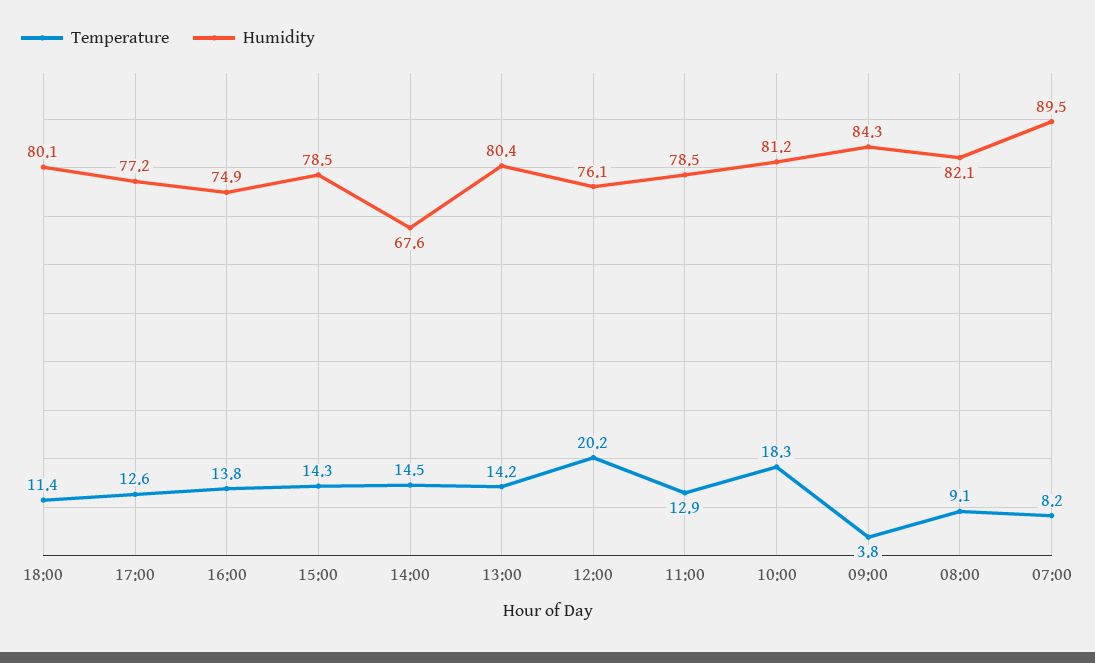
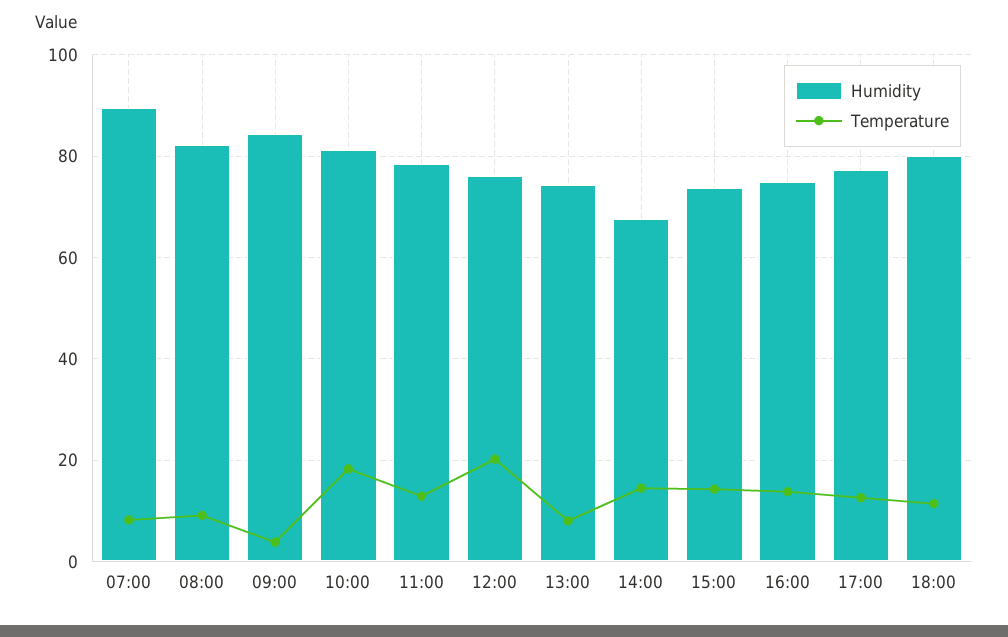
  {
    "Temperature": {
      "18:00": 11.4,
      "17:00": 12.6,
      "16:00": 13.8,
      "15:00": 14.3,
      "14:00": 14.5,
-     "13:00": 14.2,
+     "13:00": 8,
      "12:00": 20.2,
      "11:00": 12.9,
      "10:00": 18.3,
      "09:00": 3.8,
      "08:00": 9.1,
      "07:00": 8.2
    },
    "Humidity": {
      "18:00": 80.1,
      "17:00": 77.2,
      "16:00": 74.9,
-     "15:00": 78.5,
+     "15:00": 74,
      "14:00": 67.6,
-     "13:00": 80.4,
+     "13:00": 74,
      "12:00": 76.1,
      "11:00": 78.5,
      "10:00": 81.2,
      "09:00": 84.3,
      "08:00": 82.1,
      "07:00": 89.5
    }
  }

